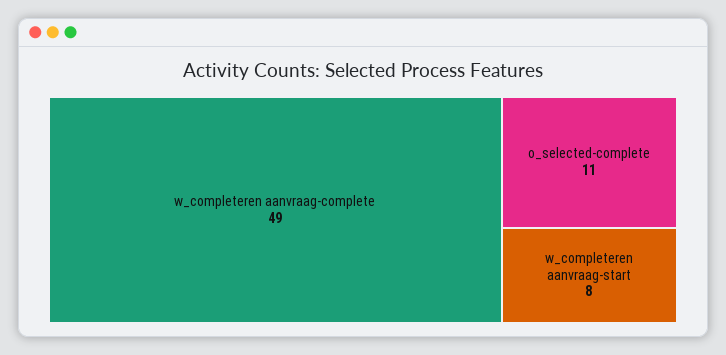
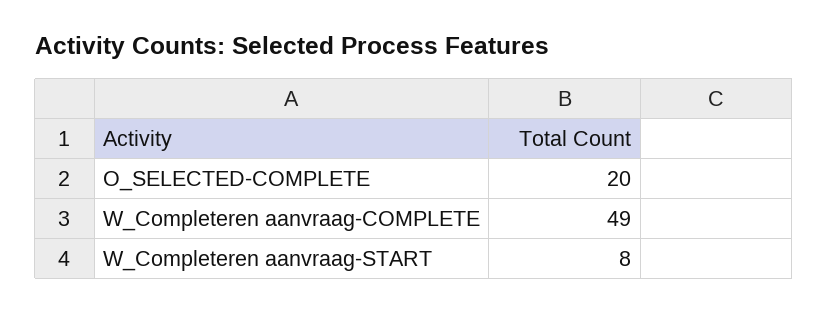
  {
    "w_completeren aanvraag-complete": 49,
-   "o_selected-complete": 11,
+   "o_selected-complete": 20,
    "w_completeren aanvraag-start": 8
  }

